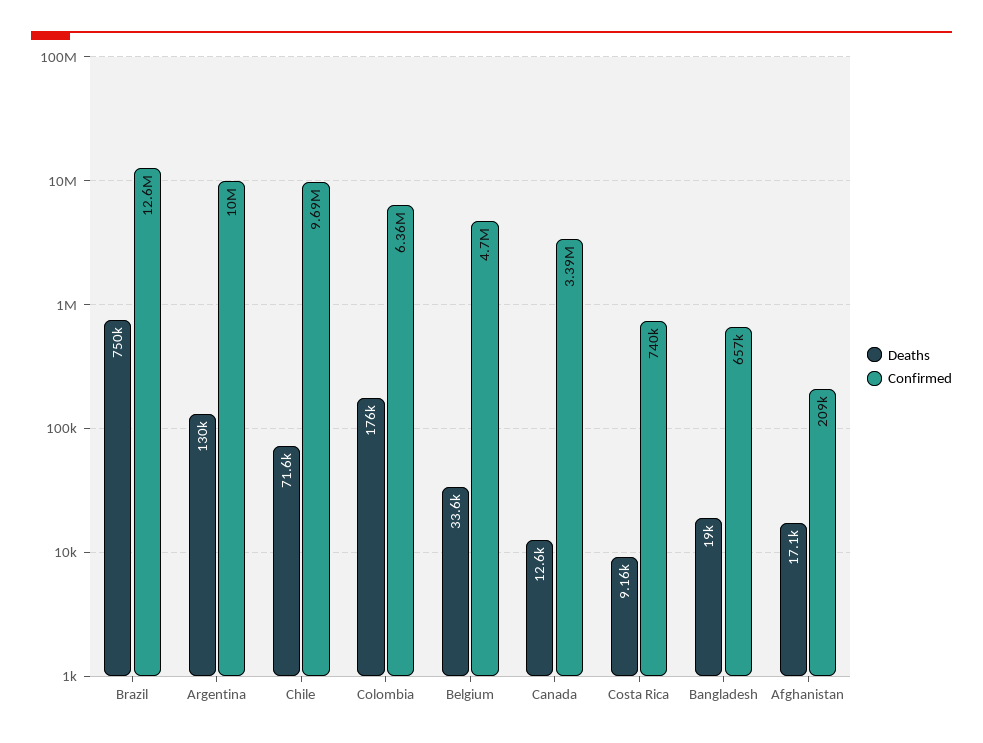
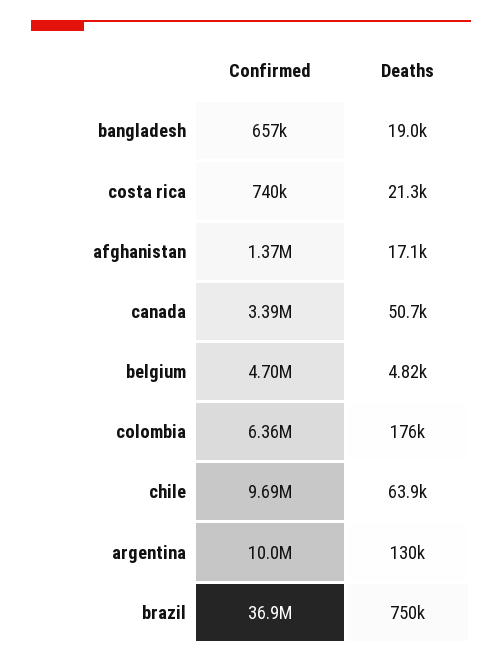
  {
    "Deaths": {
      "Brazil": 750000,
      "Argentina": 130000,
-     "Chile": 71600,
+     "Chile": 63900,
      "Colombia": 176000,
-     "Belgium": 33600,
+     "Belgium": 4820,
-     "Canada": 12600,
+     "Canada": 50700,
-     "Costa Rica": 9160,
+     "Costa Rica": 21300,
      "Bangladesh": 19000,
      "Afghanistan": 17100
    },
    "Confirmed": {
-     "Brazil": 12600000,
+     "Brazil": 36900000,
      "Argentina": 10000000,
      "Chile": 9690000,
      "Colombia": 6360000,
      "Belgium": 4700000,
      "Canada": 3390000,
      "Costa Rica": 740000,
      "Bangladesh": 657000,
-     "Afghanistan": 209000
+     "Afghanistan": 1370000
    }
  }

